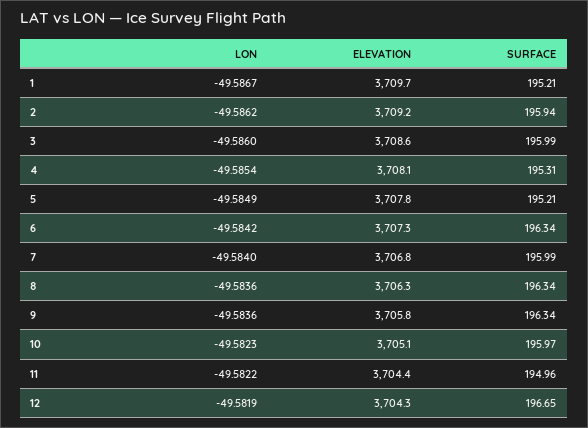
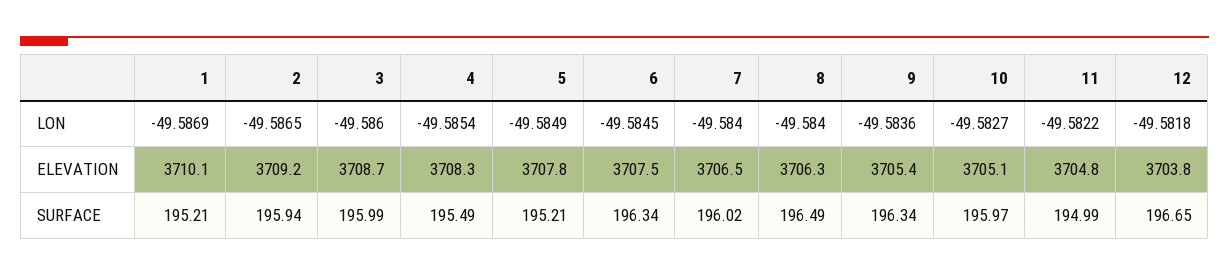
  {
    "LON": {
-     "1": -49.5867,
+     "1": -49.5869,
-     "2": -49.5862,
+     "2": -49.5865,
      "3": -49.586,
      "4": -49.5854,
      "5": -49.5849,
-     "6": -49.5842,
+     "6": -49.5845,
      "7": -49.584,
-     "8": -49.5836,
+     "8": -49.584,
      "9": -49.5836,
-     "10": -49.5823,
+     "10": -49.5827,
      "11": -49.5822,
-     "12": -49.5819
+     "12": -49.5818
    },
    "ELEVATION": {
-     "1": 3709.7,
+     "1": 3710.1,
      "2": 3709.2,
-     "3": 3708.6,
+     "3": 3708.7,
-     "4": 3708.1,
+     "4": 3708.3,
      "5": 3707.8,
-     "6": 3707.3,
+     "6": 3707.5,
-     "7": 3706.8,
+     "7": 3706.5,
      "8": 3706.3,
-     "9": 3705.8,
+     "9": 3705.4,
      "10": 3705.1,
-     "11": 3704.4,
+     "11": 3704.8,
-     "12": 3704.3
+     "12": 3703.8
    },
    "SURFACE": {
      "1": 195.21,
      "2": 195.94,
      "3": 195.99,
-     "4": 195.31,
+     "4": 195.49,
      "5": 195.21,
      "6": 196.34,
-     "7": 195.99,
+     "7": 196.02,
-     "8": 196.34,
+     "8": 196.49,
      "9": 196.34,
      "10": 195.97,
-     "11": 194.96,
+     "11": 194.99,
      "12": 196.65
    }
  }

